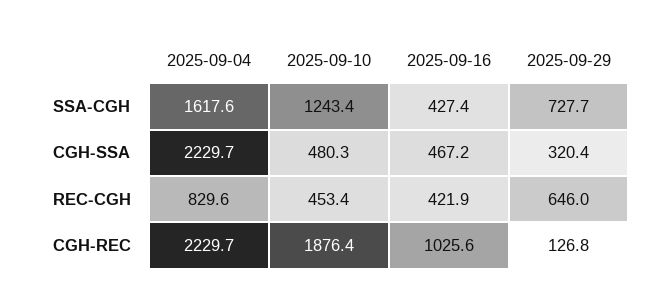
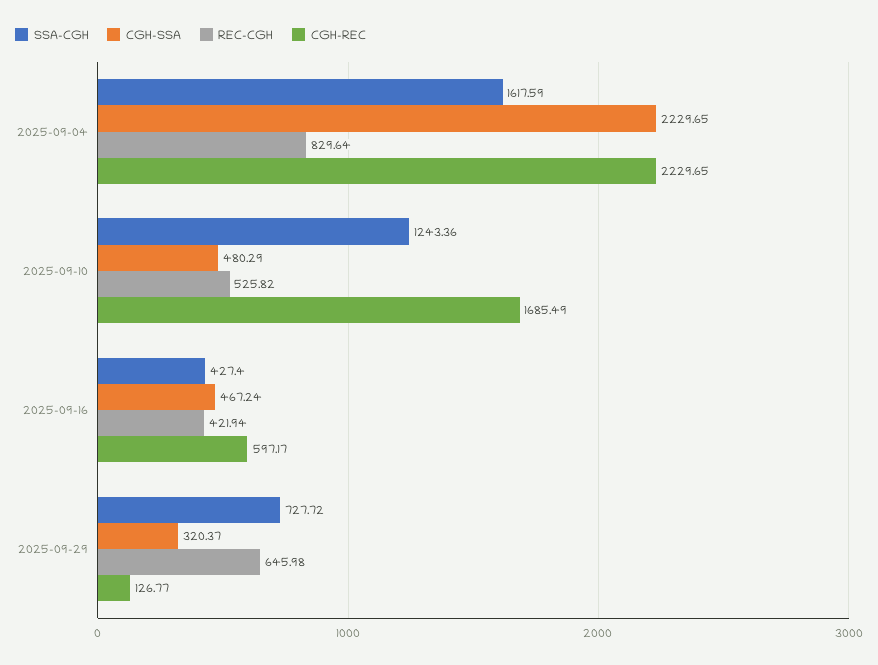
  {
    "SSA-CGH": {
      "2025-09-04": 1617.59,
      "2025-09-10": 1243.36,
      "2025-09-16": 427.4,
      "2025-09-29": 727.72
    },
    "CGH-SSA": {
      "2025-09-04": 2229.65,
      "2025-09-10": 480.29,
      "2025-09-16": 467.24,
      "2025-09-29": 320.37
    },
    "REC-CGH": {
      "2025-09-04": 829.64,
-     "2025-09-10": 453.4,
+     "2025-09-10": 525.82,
      "2025-09-16": 421.94,
      "2025-09-29": 645.98
    },
    "CGH-REC": {
      "2025-09-04": 2229.65,
-     "2025-09-10": 1876.4,
+     "2025-09-10": 1685.49,
-     "2025-09-16": 1025.6,
+     "2025-09-16": 597.17,
      "2025-09-29": 126.77
    }
  }

